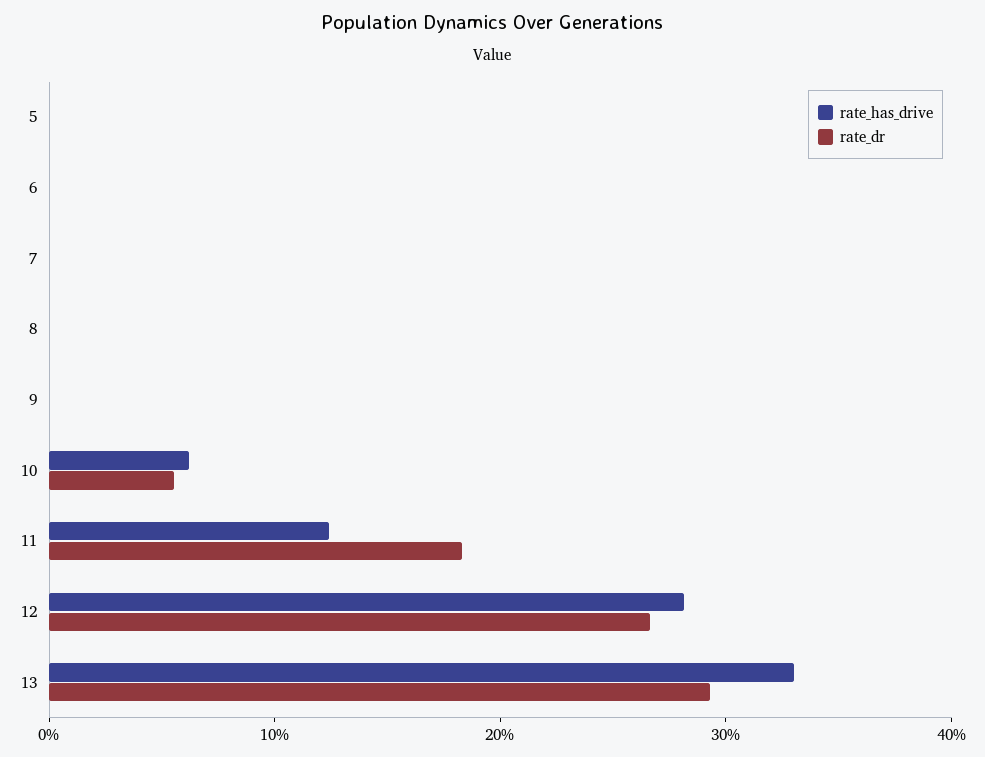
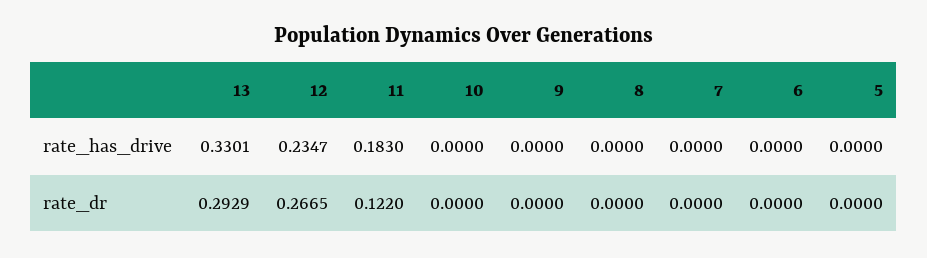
  {
    "rate_has_drive": {
      "5": 0,
      "6": 0,
      "7": 0,
      "8": 0,
      "9": 0,
-     "10": 0.06,
+     "10": 0,
-     "11": 0.12,
+     "11": 0.183,
-     "12": 0.28,
+     "12": 0.2347,
      "13": 0.3301
    },
    "rate_dr": {
      "5": 0,
      "6": 0,
      "7": 0,
      "8": 0,
      "9": 0,
-     "10": 0.06,
+     "10": 0,
-     "11": 0.18,
+     "11": 0.122,
      "12": 0.2665,
      "13": 0.2929
    }
  }

